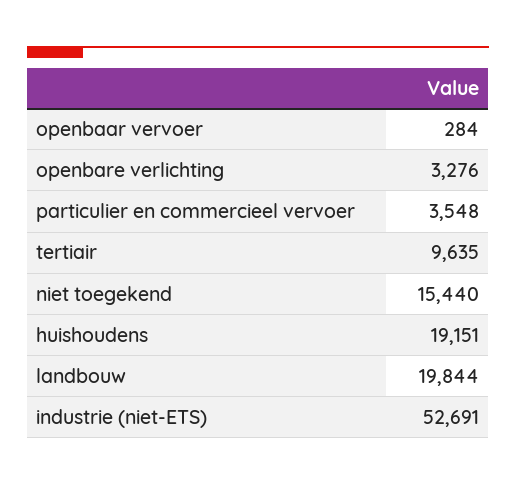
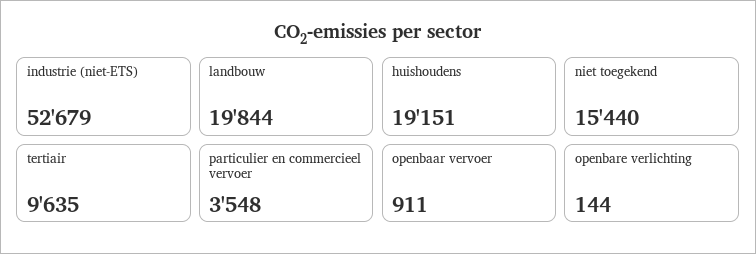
  {
-   "openbaar vervoer": 284,
+   "openbaar vervoer": 911,
-   "openbare verlichting": 3276,
+   "openbare verlichting": 144,
    "particulier en commercieel vervoer": 3548,
    "tertiair": 9635,
    "niet toegekend": 15440,
    "huishoudens": 19151,
    "landbouw": 19844,
-   "industrie (niet-ETS)": 52691
+   "industrie (niet-ETS)": 52679
  }

